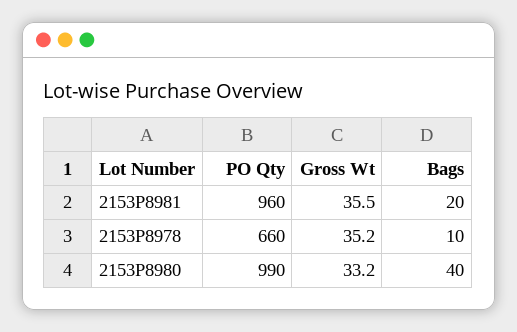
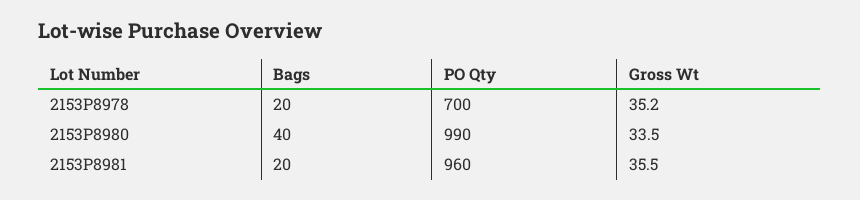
  {
    "PO Qty": {
      "2153P8981": 960,
-     "2153P8978": 660,
+     "2153P8978": 700,
      "2153P8980": 990
    },
    "Gross Wt": {
      "2153P8981": 35.5,
      "2153P8978": 35.2,
-     "2153P8980": 33.2
+     "2153P8980": 33.5
    },
    "Bags": {
      "2153P8981": 20,
-     "2153P8978": 10,
+     "2153P8978": 20,
      "2153P8980": 40
    }
  }

